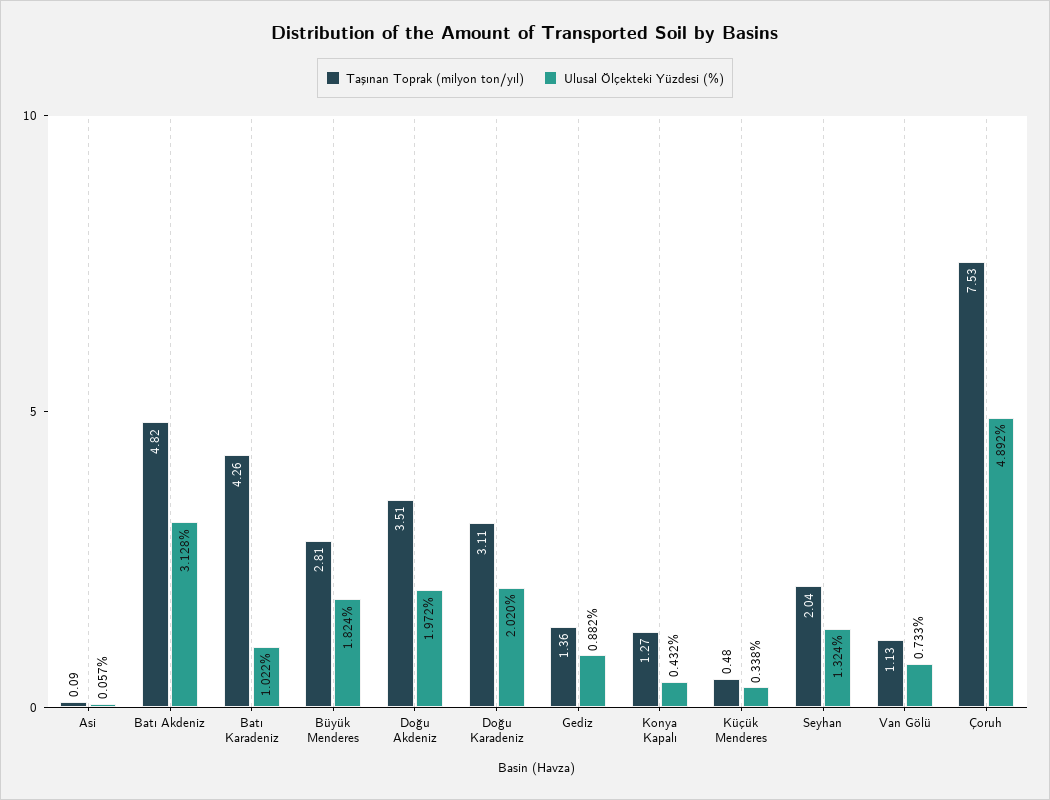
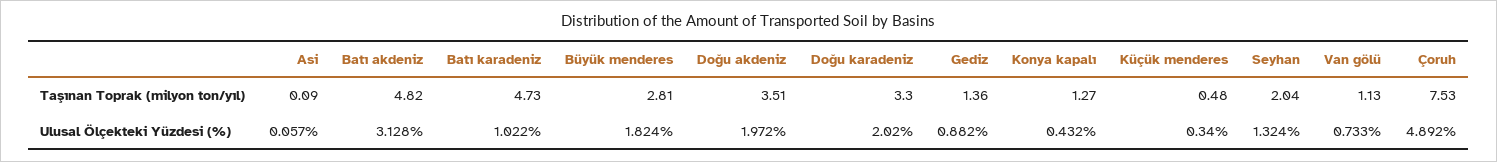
  {
    "Taşınan Toprak (milyon ton/yıl)": {
      "Asi": 0.09,
      "Batı Akdeniz": 4.82,
-     "Batı Karadeniz": 4.26,
+     "Batı Karadeniz": 4.73,
      "Büyük Menderes": 2.81,
      "Doğu Akdeniz": 3.51,
-     "Doğu Karadeniz": 3.11,
+     "Doğu Karadeniz": 3.3,
      "Gediz": 1.36,
      "Konya Kapalı": 1.27,
      "Küçük Menderes": 0.48,
      "Seyhan": 2.04,
      "Van Gölü": 1.13,
      "Çoruh": 7.53
    },
    "Ulusal Ölçekteki Yüzdesi (%)": {
      "Asi": 0.057,
      "Batı Akdeniz": 3.128,
      "Batı Karadeniz": 1.022,
      "Büyük Menderes": 1.824,
      "Doğu Akdeniz": 1.972,
      "Doğu Karadeniz": 2.02,
      "Gediz": 0.882,
      "Konya Kapalı": 0.432,
-     "Küçük Menderes": 0.338,
+     "Küçük Menderes": 0.34,
      "Seyhan": 1.324,
      "Van Gölü": 0.733,
      "Çoruh": 4.892
    }
  }

